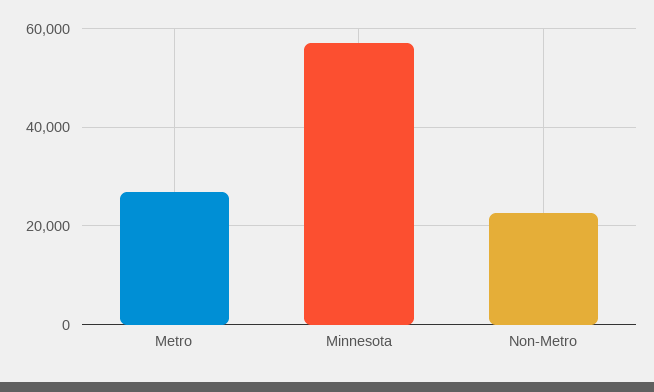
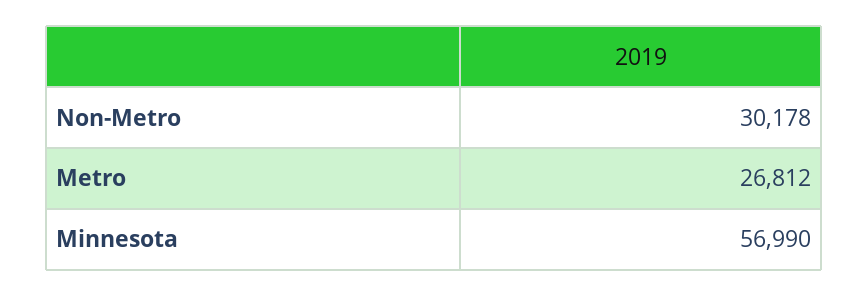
  {
    "Metro": 26812,
    "Minnesota": 56990,
-   "Non-Metro": 22000
+   "Non-Metro": 30178
  }

